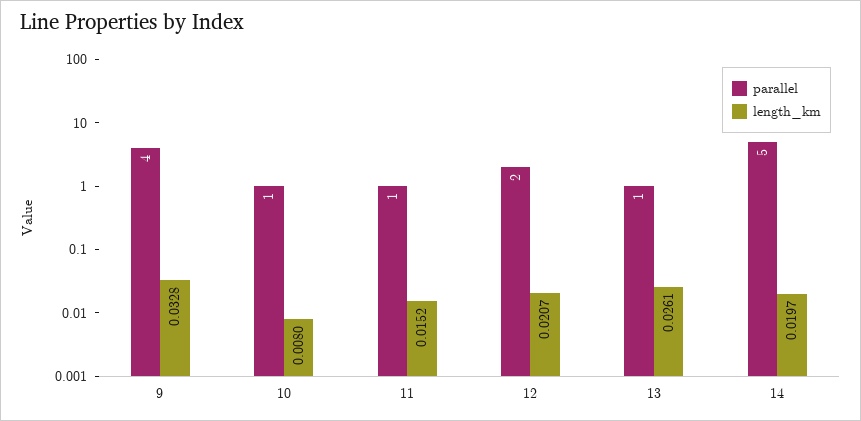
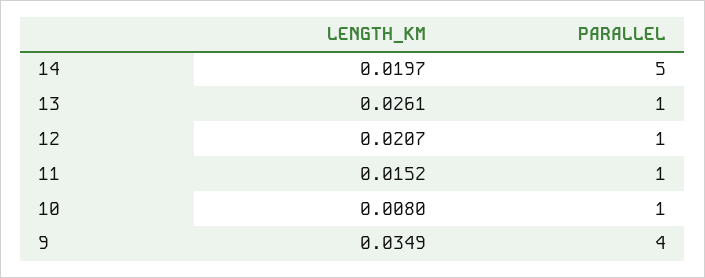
  {
    "parallel": {
      "9": 4,
      "10": 1,
      "11": 1,
-     "12": 2,
+     "12": 1,
      "13": 1,
      "14": 5
    },
    "length_km": {
-     "9": 0.0328,
+     "9": 0.0349,
      "10": 0.008,
      "11": 0.0152,
      "12": 0.0207,
      "13": 0.0261,
      "14": 0.0197
    }
  }

